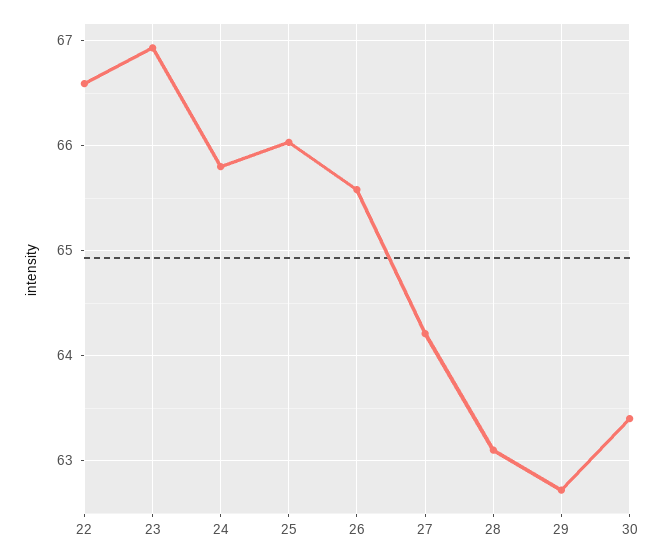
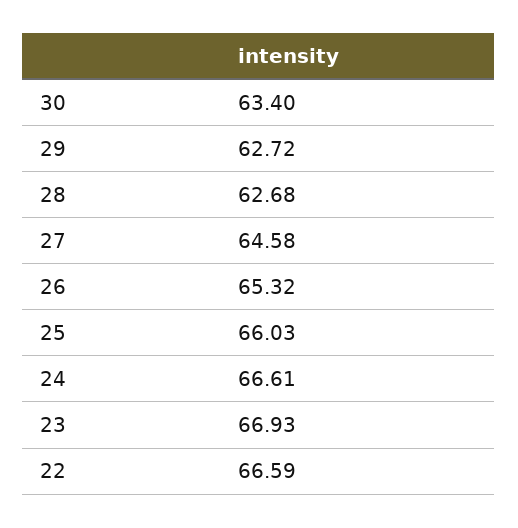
  {
    "22": 66.59,
    "23": 66.93,
-   "24": 65.8,
+   "24": 66.61,
    "25": 66.03,
-   "26": 65.6,
+   "26": 65.32,
-   "27": 64.2,
+   "27": 64.58,
-   "28": 63.1,
+   "28": 62.68,
    "29": 62.72,
    "30": 63.4
  }

